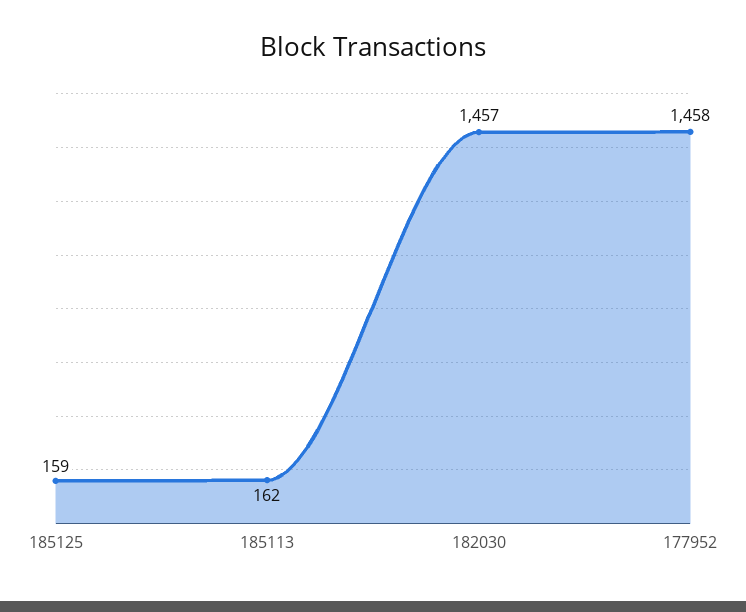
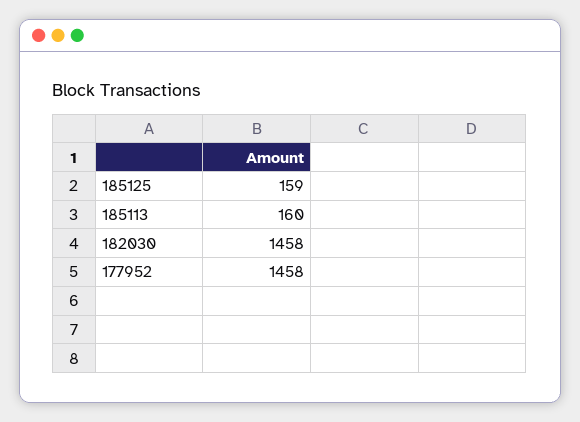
  {
    "185125": 159,
-   "185113": 162,
+   "185113": 160,
-   "182030": 1457,
+   "182030": 1458,
    "177952": 1458
  }

